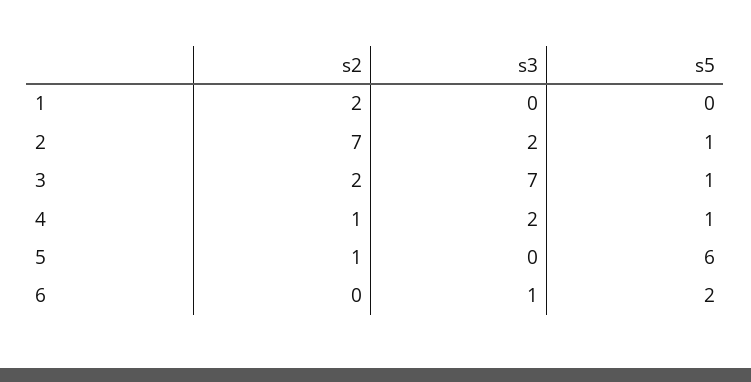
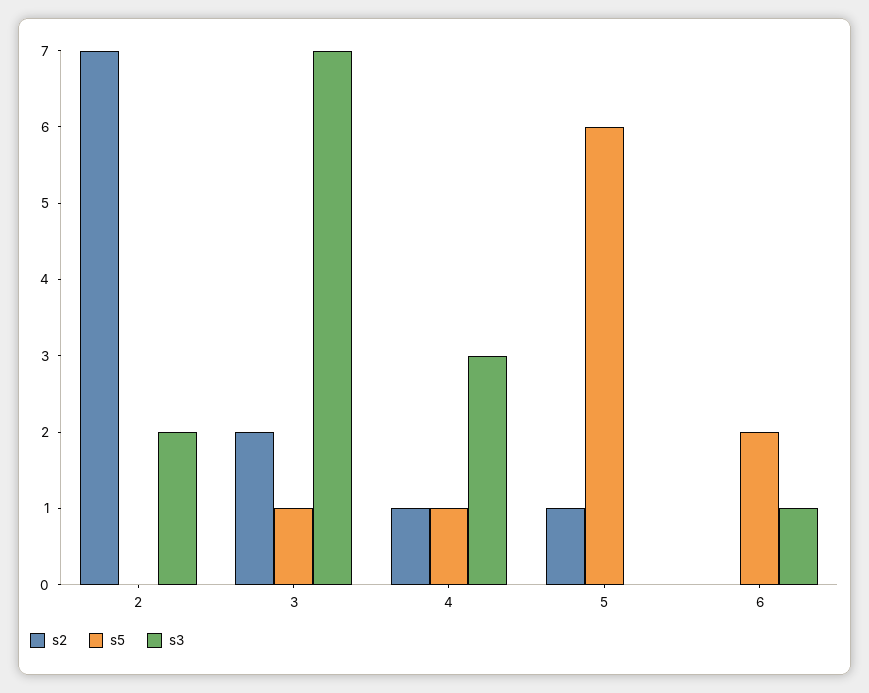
  {
    "s2": {
-     "1": 2,
      "2": 7,
      "3": 2,
      "4": 1,
      "5": 1,
      "6": 0
    },
    "s3": {
-     "1": 0,
      "2": 2,
      "3": 7,
-     "4": 2,
+     "4": 3,
      "5": 0,
      "6": 1
    },
    "s5": {
-     "1": 0,
-     "2": 1,
+     "2": 0,
      "3": 1,
      "4": 1,
      "5": 6,
      "6": 2
    }
  }

